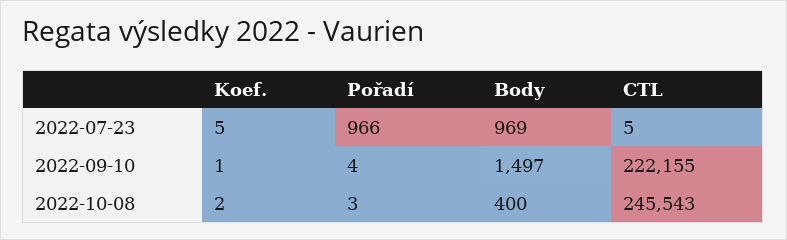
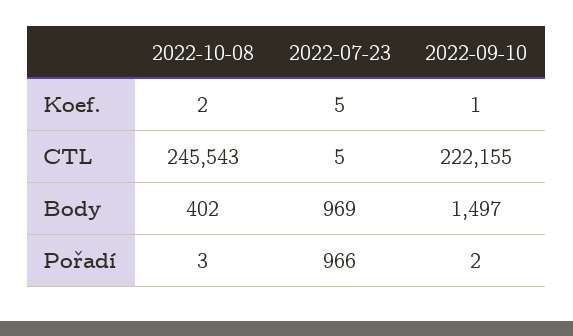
  {
    "Koef.": {
      "2022-07-23": 5,
      "2022-09-10": 1,
      "2022-10-08": 2
    },
    "Pořadí": {
      "2022-07-23": 966,
-     "2022-09-10": 4,
+     "2022-09-10": 2,
      "2022-10-08": 3
    },
    "Body": {
      "2022-07-23": 969,
      "2022-09-10": 1497,
-     "2022-10-08": 400
+     "2022-10-08": 402
    },
    "CTL": {
      "2022-07-23": 5,
      "2022-09-10": 222155,
      "2022-10-08": 245543
    }
  }

